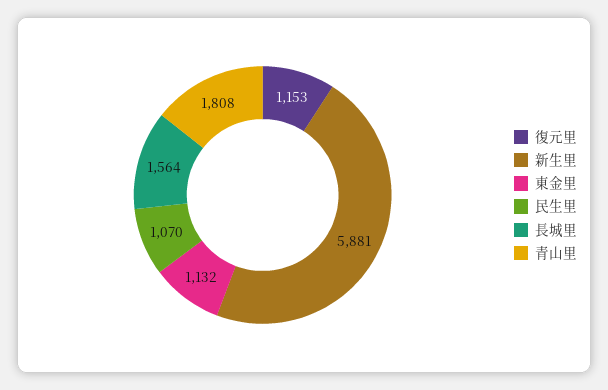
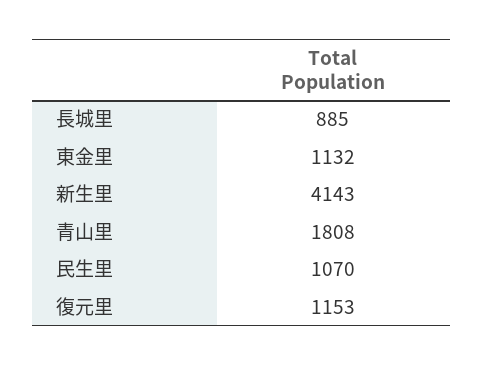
  {
    "復元里": 1153,
-   "新生里": 5881,
+   "新生里": 4143,
    "東金里": 1132,
    "民生里": 1070,
-   "長城里": 1564,
+   "長城里": 885,
    "青山里": 1808
  }

